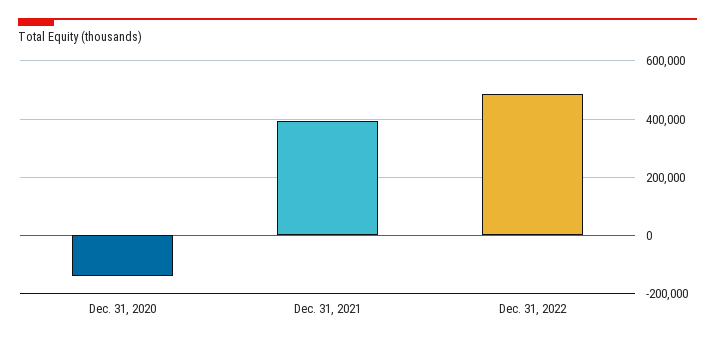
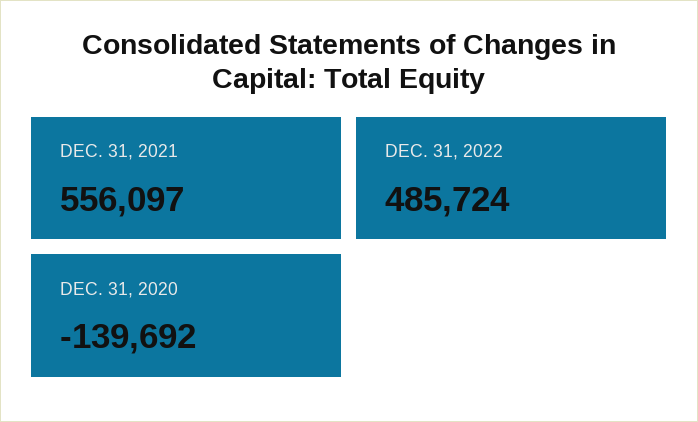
  {
    "Dec. 31, 2020": -139692,
-   "Dec. 31, 2021": 400000,
+   "Dec. 31, 2021": 556097,
    "Dec. 31, 2022": 485724
  }

